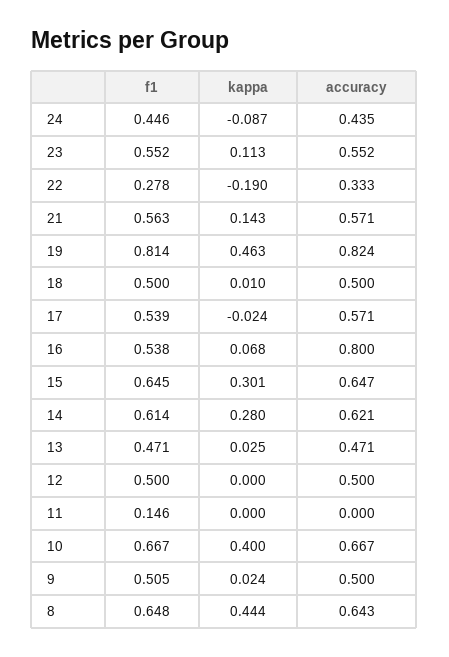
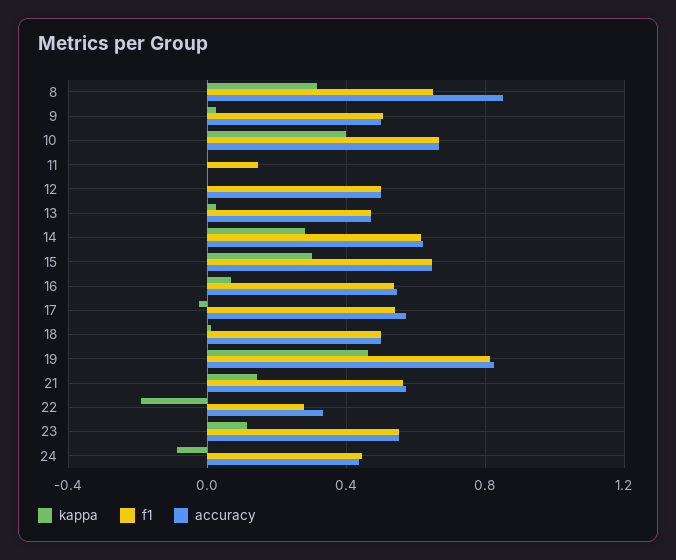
  {
    "f1": {
      "24": 0.446,
      "23": 0.552,
      "22": 0.278,
      "21": 0.563,
      "19": 0.814,
      "18": 0.5,
      "17": 0.539,
      "16": 0.538,
      "15": 0.645,
      "14": 0.614,
      "13": 0.471,
      "12": 0.5,
      "11": 0.146,
      "10": 0.667,
      "9": 0.505,
      "8": 0.648
    },
    "kappa": {
      "24": -0.087,
      "23": 0.113,
      "22": -0.19,
      "21": 0.143,
      "19": 0.463,
      "18": 0.01,
      "17": -0.024,
      "16": 0.068,
      "15": 0.301,
      "14": 0.28,
      "13": 0.025,
      "12": 0,
      "11": 0,
      "10": 0.4,
      "9": 0.024,
-     "8": 0.444
+     "8": 0.3
    },
    "accuracy": {
      "24": 0.435,
      "23": 0.552,
      "22": 0.333,
      "21": 0.571,
      "19": 0.824,
      "18": 0.5,
      "17": 0.571,
-     "16": 0.8,
+     "16": 0.55,
      "15": 0.647,
      "14": 0.621,
      "13": 0.471,
      "12": 0.5,
      "11": 0,
      "10": 0.667,
      "9": 0.5,
-     "8": 0.643
+     "8": 0.85
    }
  }

